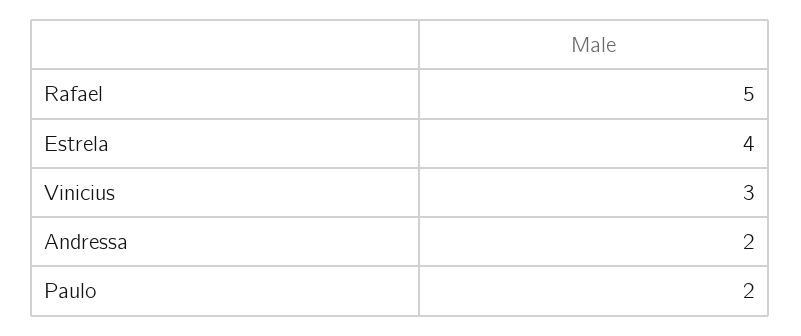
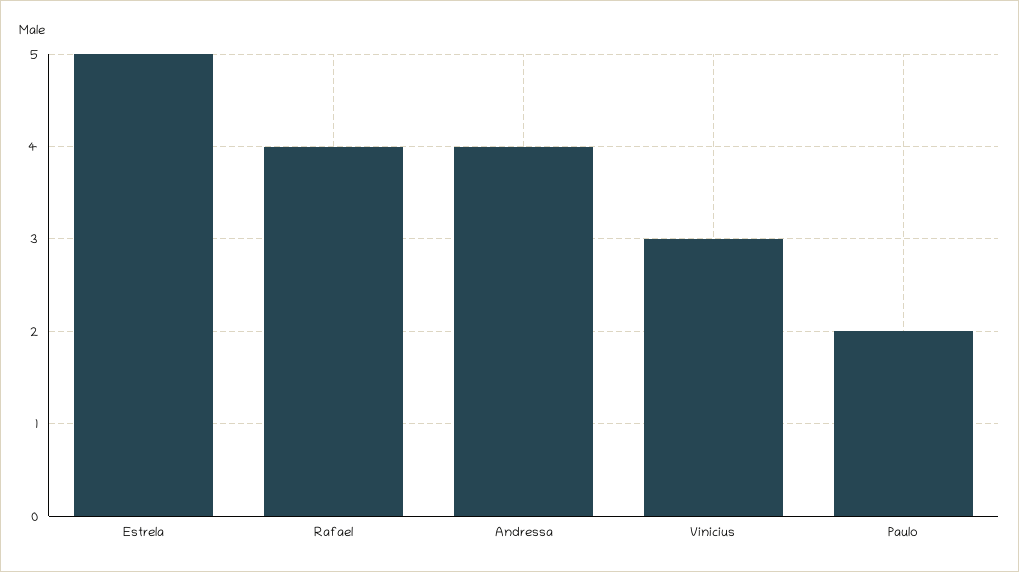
  {
-   "Rafael": 5,
+   "Rafael": 4,
-   "Estrela": 4,
+   "Estrela": 5,
    "Vinicius": 3,
-   "Andressa": 2,
+   "Andressa": 4,
    "Paulo": 2
  }

